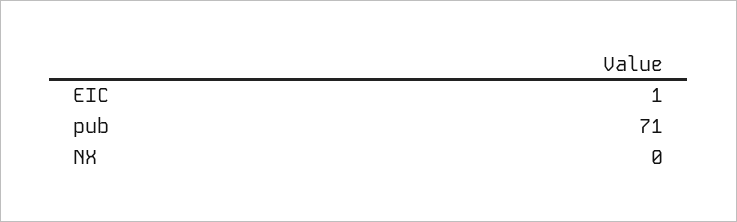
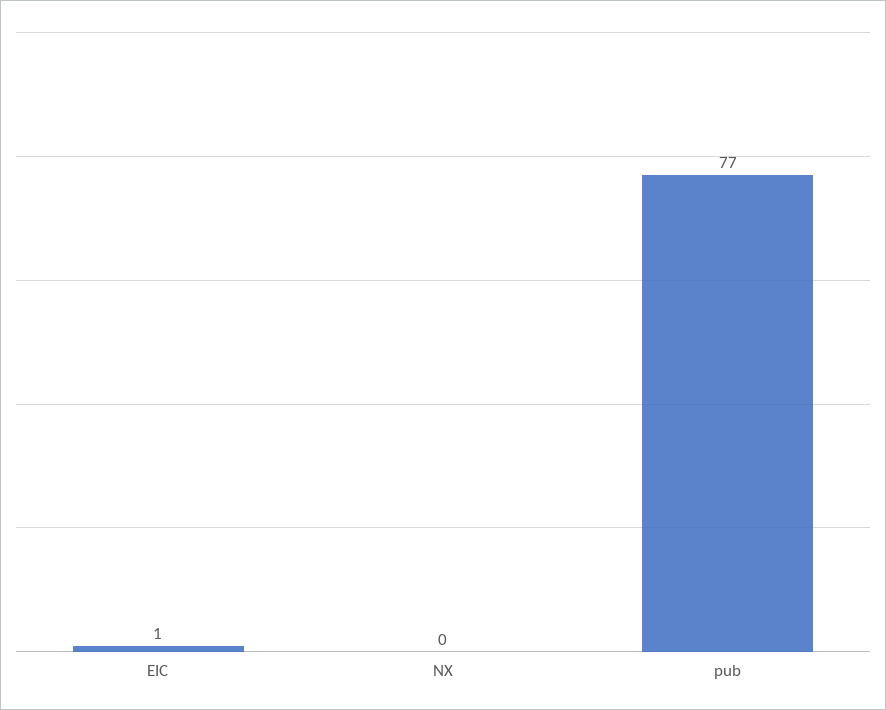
  {
    "EIC": 1,
-   "pub": 71,
+   "pub": 77,
    "NX": 0
  }

